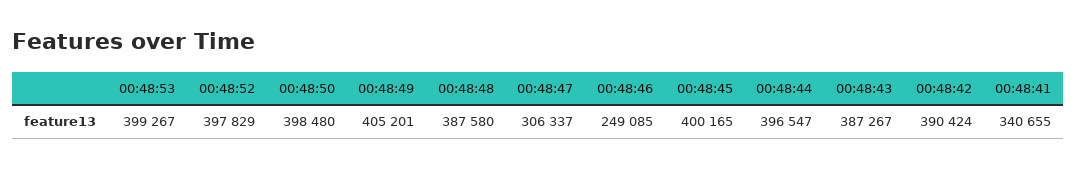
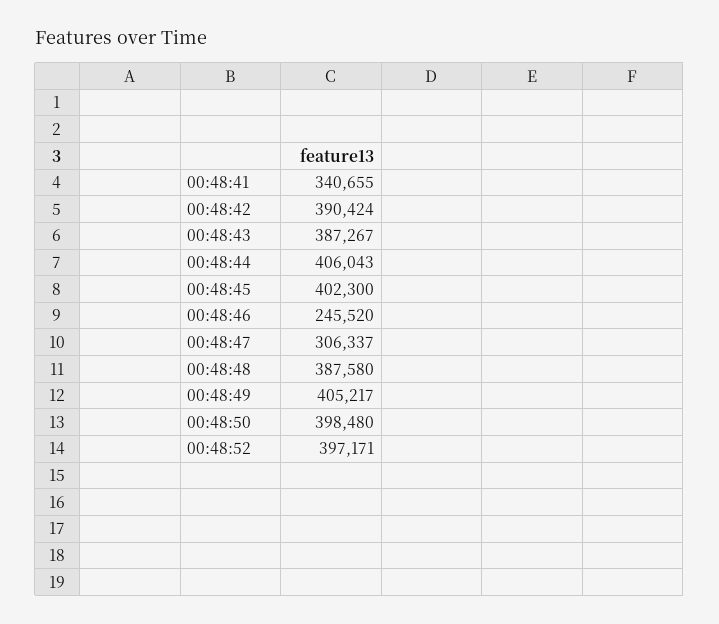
  {
-   "00:48:53": 399267,
-   "00:48:52": 397829,
+   "00:48:52": 397171,
    "00:48:50": 398480,
-   "00:48:49": 405201,
+   "00:48:49": 405217,
    "00:48:48": 387580,
    "00:48:47": 306337,
-   "00:48:46": 249085,
+   "00:48:46": 245520,
-   "00:48:45": 400165,
+   "00:48:45": 402300,
-   "00:48:44": 396547,
+   "00:48:44": 406043,
    "00:48:43": 387267,
    "00:48:42": 390424,
    "00:48:41": 340655
  }

